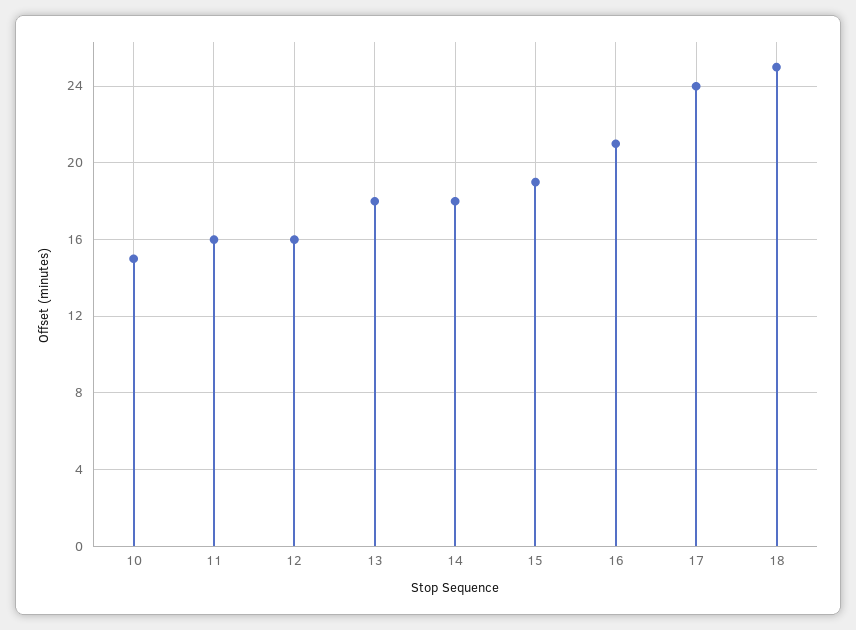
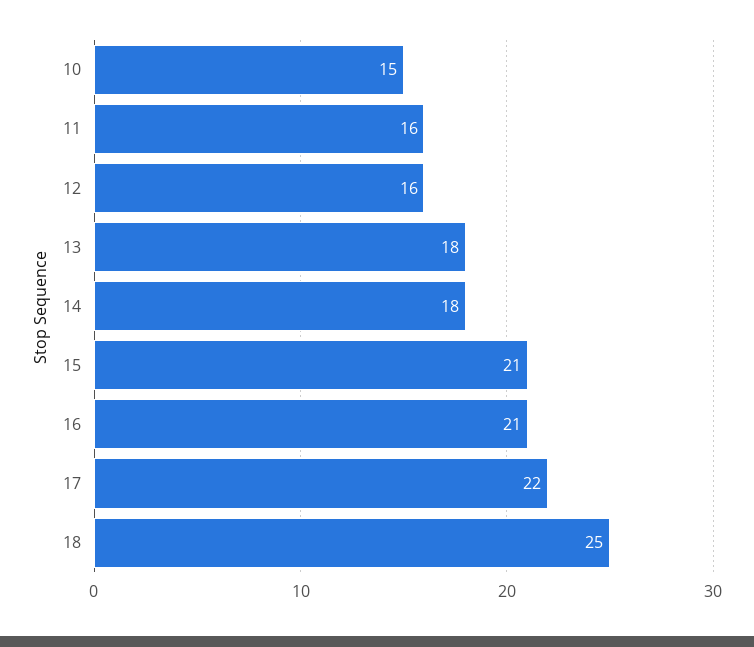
  {
    "10": 15,
    "11": 16,
    "12": 16,
    "13": 18,
    "14": 18,
-   "15": 19,
+   "15": 21,
    "16": 21,
-   "17": 24,
+   "17": 22,
    "18": 25
  }

